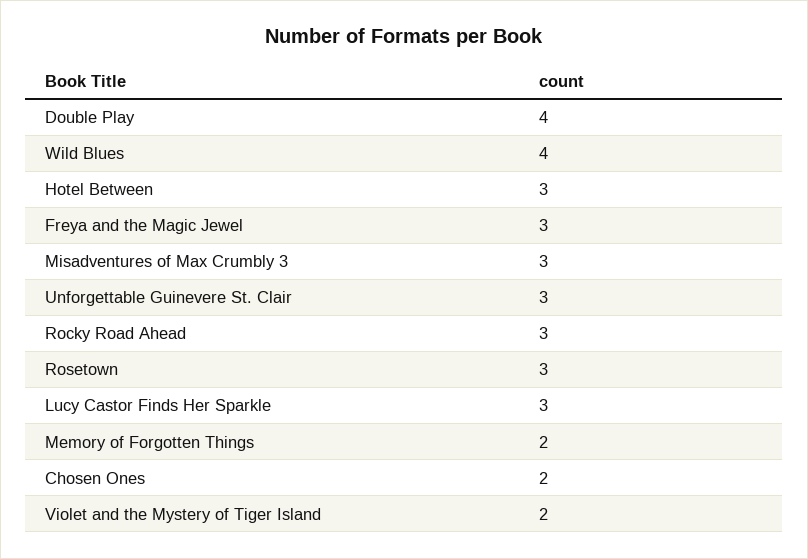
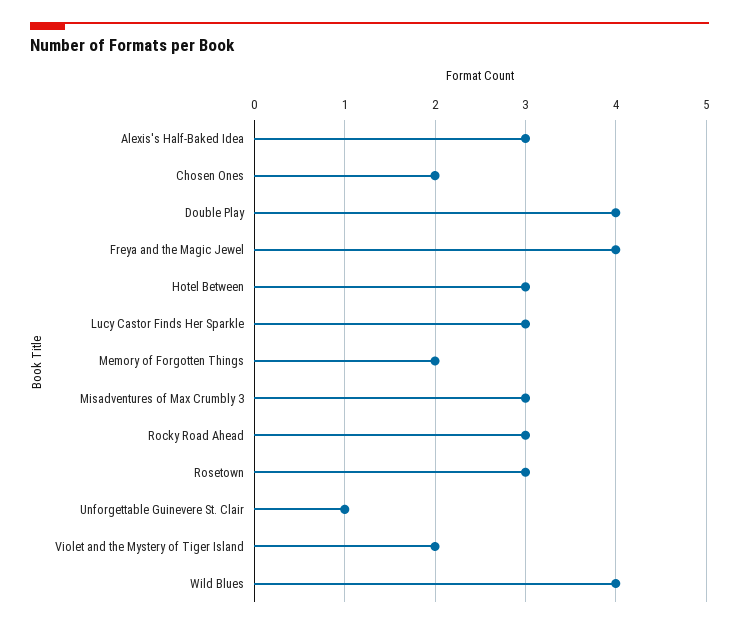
  {
    "Double Play": 4,
    "Wild Blues": 4,
    "Hotel Between": 3,
-   "Freya and the Magic Jewel": 3,
+   "Freya and the Magic Jewel": 4,
    "Misadventures of Max Crumbly 3": 3,
-   "Unforgettable Guinevere St. Clair": 3,
+   "Unforgettable Guinevere St. Clair": 1,
    "Rocky Road Ahead": 3,
    "Rosetown": 3,
    "Lucy Castor Finds Her Sparkle": 3,
    "Memory of Forgotten Things": 2,
    "Chosen Ones": 2,
-   "Violet and the Mystery of Tiger Island": 2
+   "Violet and the Mystery of Tiger Island": 2,
+   "Alexis's Half-Baked Idea": 3
  }

